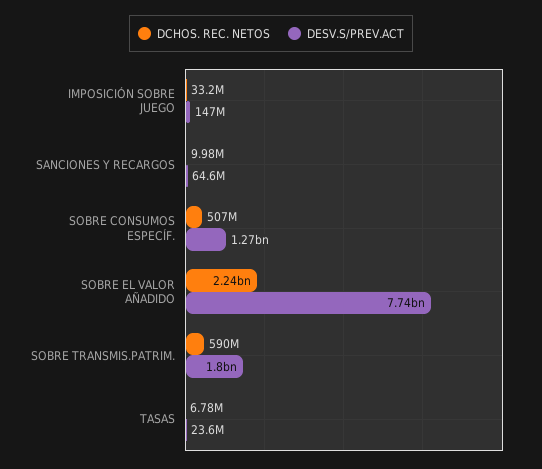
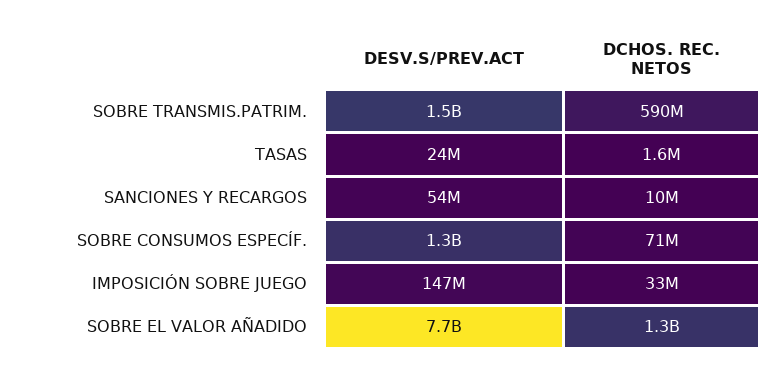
  {
    "DCHOS. REC. NETOS": {
      "IMPOSICIÓN SOBRE JUEGO": 33200000,
      "SANCIONES Y RECARGOS": 9980000,
-     "SOBRE CONSUMOS ESPECÍF.": 507000000,
+     "SOBRE CONSUMOS ESPECÍF.": 71000000,
-     "SOBRE EL VALOR AÑADIDO": 2240000000,
+     "SOBRE EL VALOR AÑADIDO": 1300000000,
      "SOBRE TRANSMIS.PATRIM.": 590000000,
-     "TASAS": 6780000
+     "TASAS": 1600000
    },
    "DESV.S/PREV.ACT": {
      "IMPOSICIÓN SOBRE JUEGO": 147000000,
-     "SANCIONES Y RECARGOS": 64600000,
+     "SANCIONES Y RECARGOS": 54000000,
      "SOBRE CONSUMOS ESPECÍF.": 1270000000,
      "SOBRE EL VALOR AÑADIDO": 7740000000,
-     "SOBRE TRANSMIS.PATRIM.": 1800000000,
+     "SOBRE TRANSMIS.PATRIM.": 1500000000,
      "TASAS": 23600000
    }
  }

